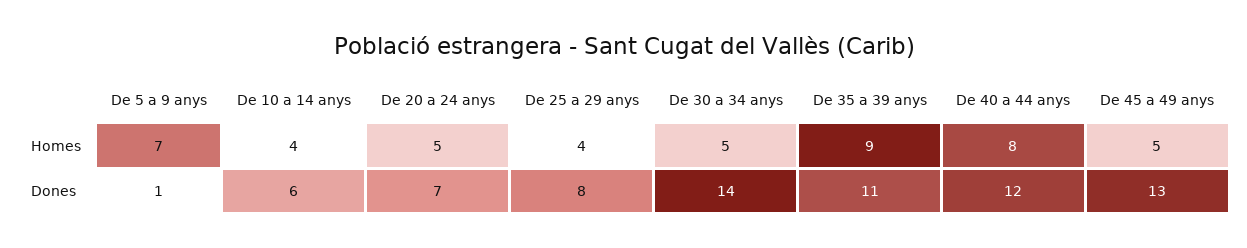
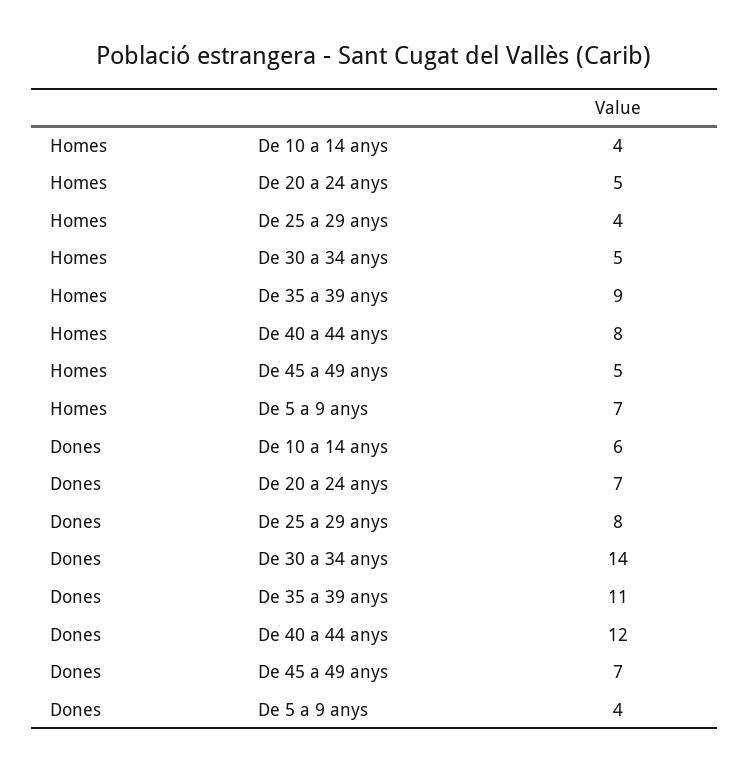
  {
    "De 5 a 9 anys": {
      "Homes": 7,
-     "Dones": 1
+     "Dones": 4
    },
    "De 10 a 14 anys": {
      "Homes": 4,
      "Dones": 6
    },
    "De 20 a 24 anys": {
      "Homes": 5,
      "Dones": 7
    },
    "De 25 a 29 anys": {
      "Homes": 4,
      "Dones": 8
    },
    "De 30 a 34 anys": {
      "Homes": 5,
      "Dones": 14
    },
    "De 35 a 39 anys": {
      "Homes": 9,
      "Dones": 11
    },
    "De 40 a 44 anys": {
      "Homes": 8,
      "Dones": 12
    },
    "De 45 a 49 anys": {
      "Homes": 5,
-     "Dones": 13
+     "Dones": 7
    }
  }

